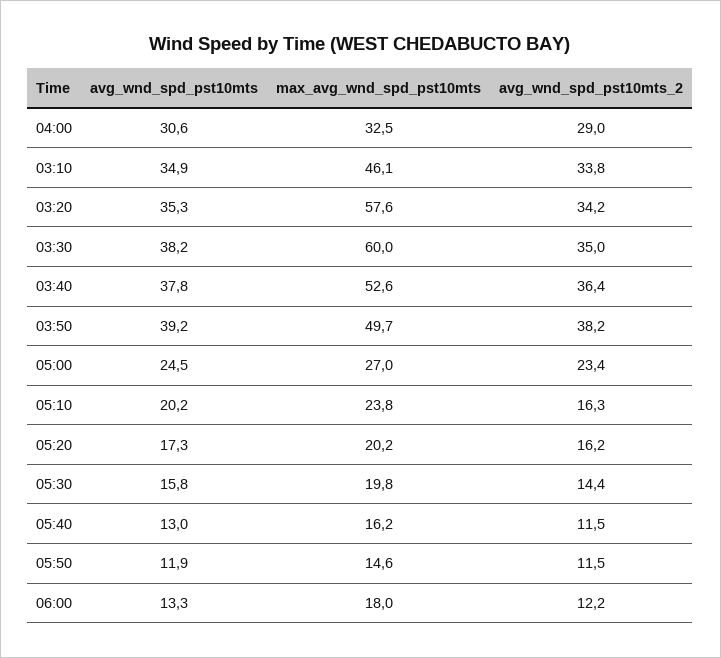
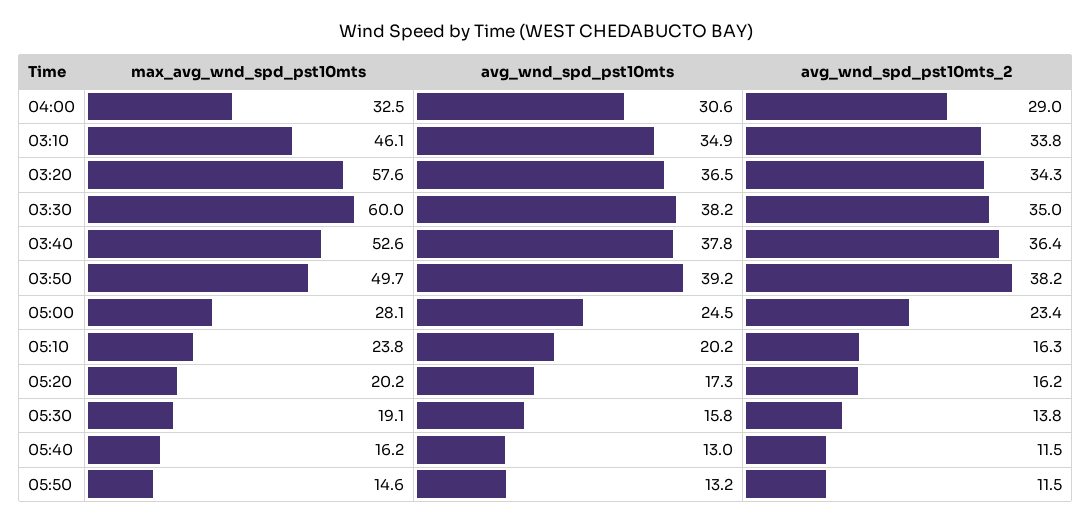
  {
    "avg_wnd_spd_pst10mts": {
      "04:00": 30.6,
      "03:10": 34.9,
-     "03:20": 35.3,
+     "03:20": 36.5,
      "03:30": 38.2,
      "03:40": 37.8,
      "03:50": 39.2,
      "05:00": 24.5,
      "05:10": 20.2,
      "05:20": 17.3,
      "05:30": 15.8,
      "05:40": 13,
-     "05:50": 11.9,
+     "05:50": 13.2
-     "06:00": 13.3
    },
    "max_avg_wnd_spd_pst10mts": {
      "04:00": 32.5,
      "03:10": 46.1,
      "03:20": 57.6,
      "03:30": 60,
      "03:40": 52.6,
      "03:50": 49.7,
-     "05:00": 27,
+     "05:00": 28.1,
      "05:10": 23.8,
      "05:20": 20.2,
-     "05:30": 19.8,
+     "05:30": 19.1,
      "05:40": 16.2,
-     "05:50": 14.6,
+     "05:50": 14.6
-     "06:00": 18
    },
    "avg_wnd_spd_pst10mts_2": {
      "04:00": 29,
      "03:10": 33.8,
-     "03:20": 34.2,
+     "03:20": 34.3,
      "03:30": 35,
      "03:40": 36.4,
      "03:50": 38.2,
      "05:00": 23.4,
      "05:10": 16.3,
      "05:20": 16.2,
-     "05:30": 14.4,
+     "05:30": 13.8,
      "05:40": 11.5,
-     "05:50": 11.5,
+     "05:50": 11.5
-     "06:00": 12.2
    }
  }

